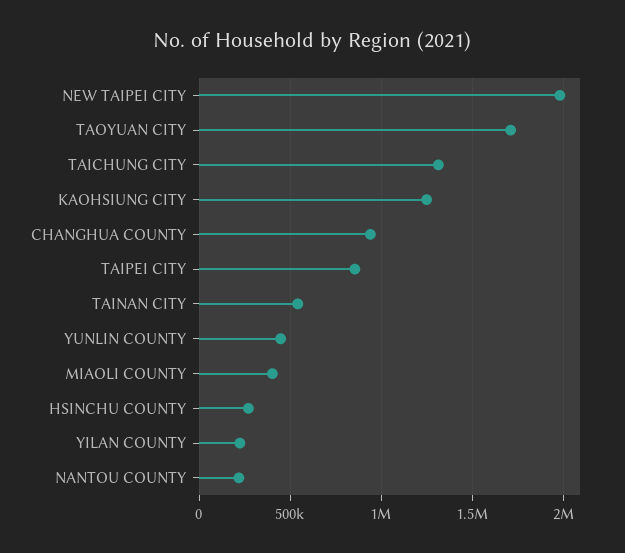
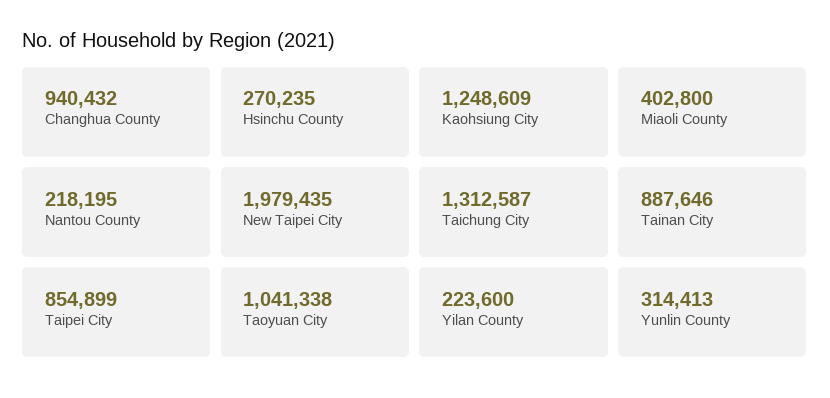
  {
    "NEW TAIPEI CITY": 1979435,
-   "TAOYUAN CITY": 1700000,
+   "TAOYUAN CITY": 1041338,
    "TAICHUNG CITY": 1312587,
    "KAOHSIUNG CITY": 1248609,
    "CHANGHUA COUNTY": 940432,
    "TAIPEI CITY": 854899,
-   "TAINAN CITY": 550000,
+   "TAINAN CITY": 887646,
-   "YUNLIN COUNTY": 450000,
+   "YUNLIN COUNTY": 314413,
    "MIAOLI COUNTY": 402800,
    "HSINCHU COUNTY": 270235,
    "YILAN COUNTY": 223600,
    "NANTOU COUNTY": 218195
  }

